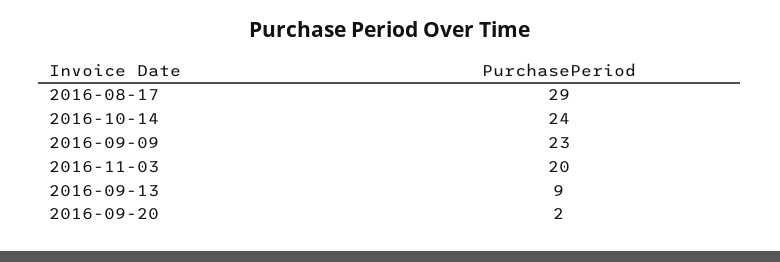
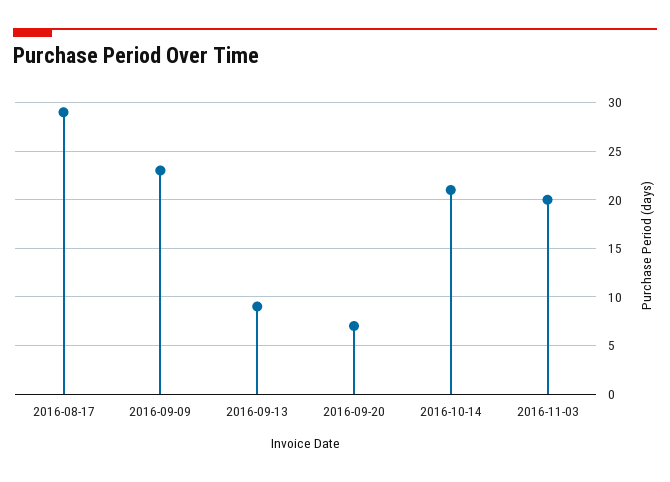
  {
    "2016-08-17": 29,
-   "2016-10-14": 24,
+   "2016-10-14": 21,
    "2016-09-09": 23,
    "2016-11-03": 20,
    "2016-09-13": 9,
-   "2016-09-20": 2
+   "2016-09-20": 7
  }

